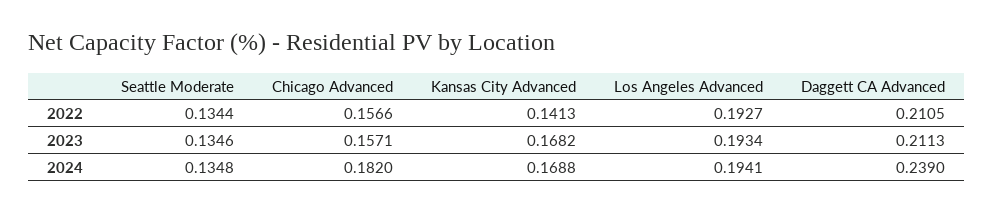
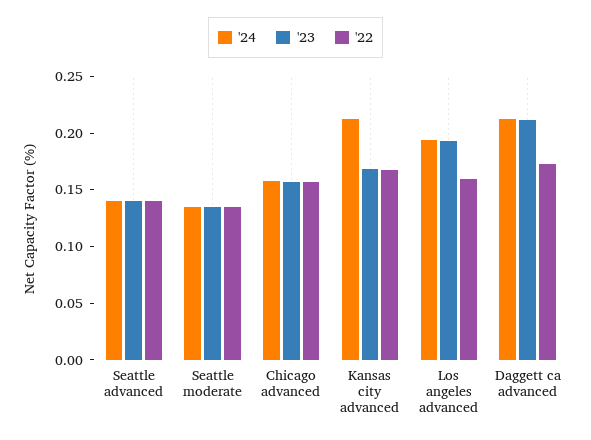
  {
    "2022": {
      "Seattle Moderate": 0.1344,
      "Chicago Advanced": 0.1566,
-     "Kansas City Advanced": 0.1413,
+     "Kansas City Advanced": 0.17,
-     "Los Angeles Advanced": 0.1927,
+     "Los Angeles Advanced": 0.16,
-     "Daggett CA Advanced": 0.2105
+     "Daggett CA Advanced": 0.17,
+     "Seattle advanced": 0.14
    },
    "2023": {
      "Seattle Moderate": 0.1346,
      "Chicago Advanced": 0.1571,
      "Kansas City Advanced": 0.1682,
      "Los Angeles Advanced": 0.1934,
-     "Daggett CA Advanced": 0.2113
+     "Daggett CA Advanced": 0.2113,
+     "Seattle advanced": 0.14
    },
    "2024": {
      "Seattle Moderate": 0.1348,
-     "Chicago Advanced": 0.182,
+     "Chicago Advanced": 0.16,
-     "Kansas City Advanced": 0.1688,
+     "Kansas City Advanced": 0.21,
      "Los Angeles Advanced": 0.1941,
-     "Daggett CA Advanced": 0.239
+     "Daggett CA Advanced": 0.21,
+     "Seattle advanced": 0.14
    }
  }

